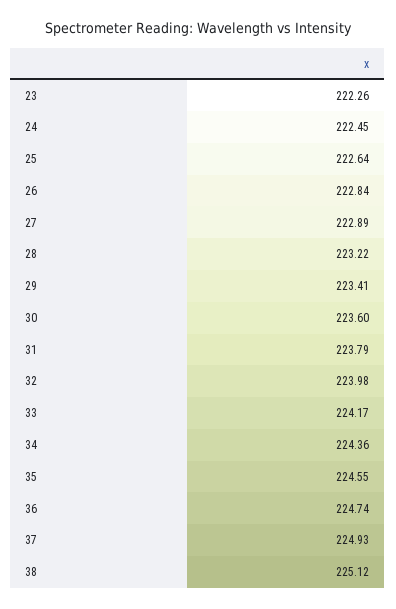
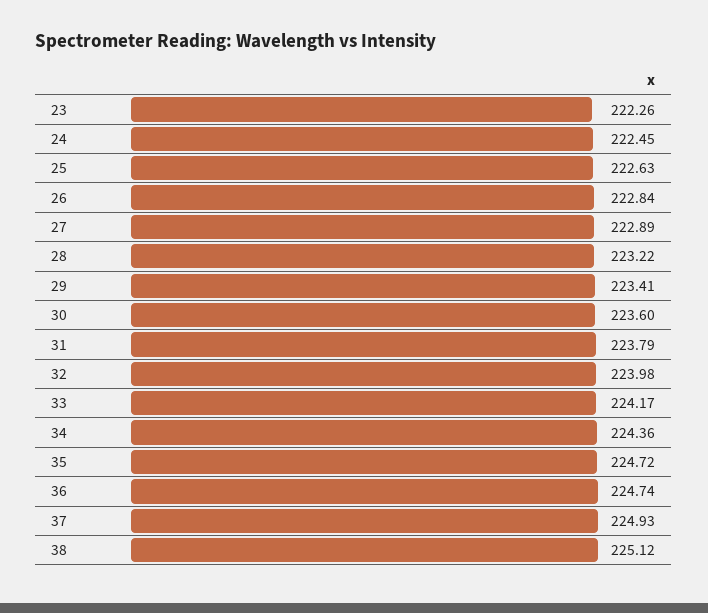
  {
    "23": 222.26,
    "24": 222.45,
-   "25": 222.64,
+   "25": 222.63,
    "26": 222.84,
    "27": 222.89,
    "28": 223.22,
    "29": 223.41,
    "30": 223.6,
    "31": 223.79,
    "32": 223.98,
    "33": 224.17,
    "34": 224.36,
-   "35": 224.55,
+   "35": 224.72,
    "36": 224.74,
    "37": 224.93,
    "38": 225.12
  }

